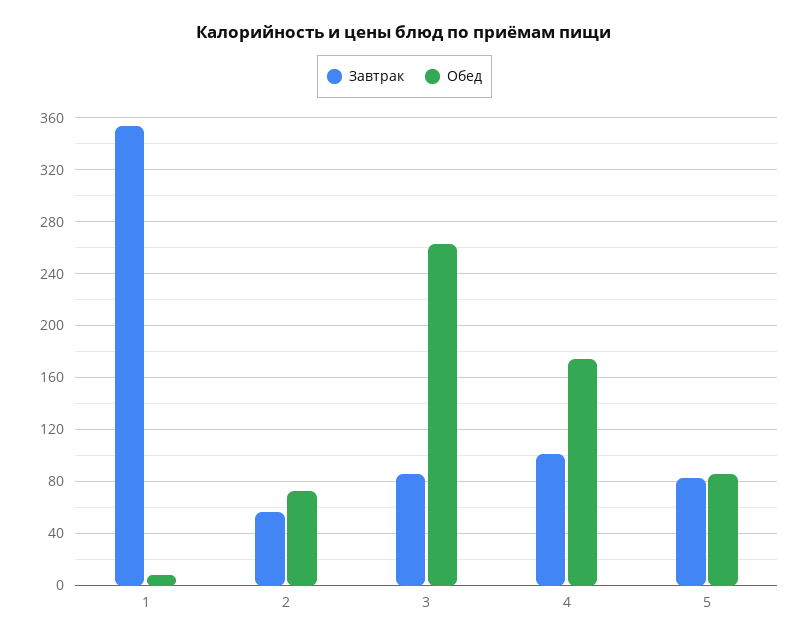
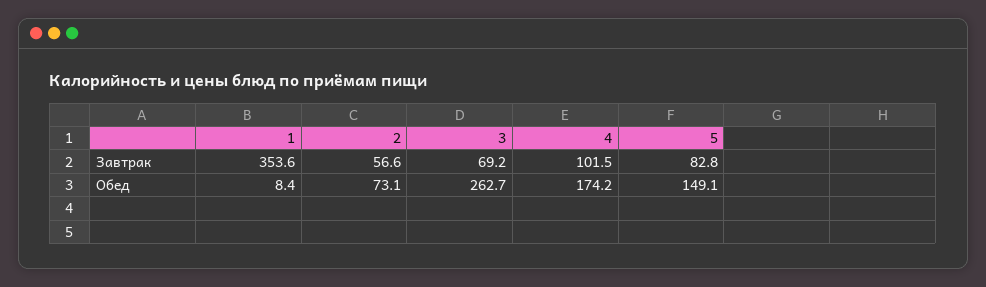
  {
    "Завтрак": {
      "1": 353.6,
      "2": 56.6,
-     "3": 85,
+     "3": 69.2,
      "4": 101.5,
      "5": 82.8
    },
    "Обед": {
      "1": 8.4,
      "2": 73.1,
      "3": 262.7,
      "4": 174.2,
-     "5": 85
+     "5": 149.1
    }
  }

